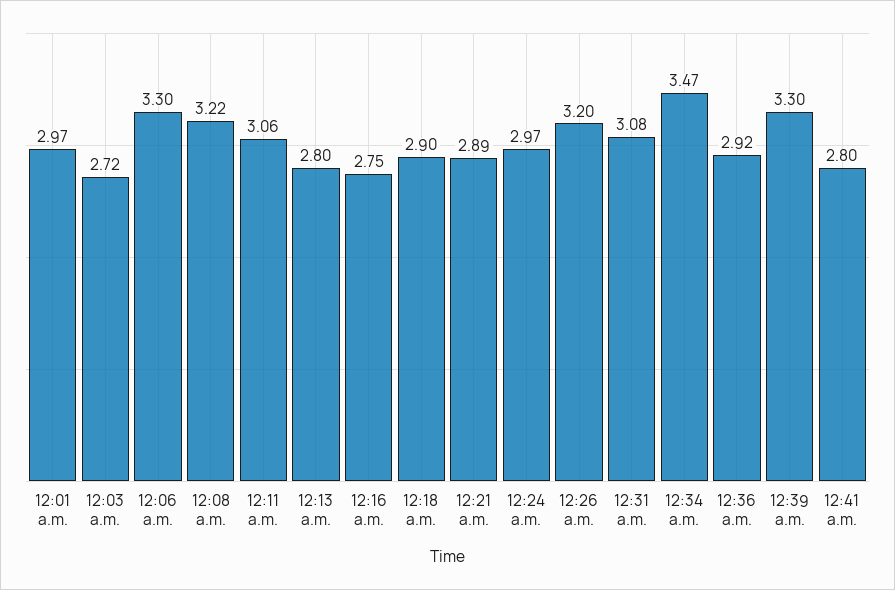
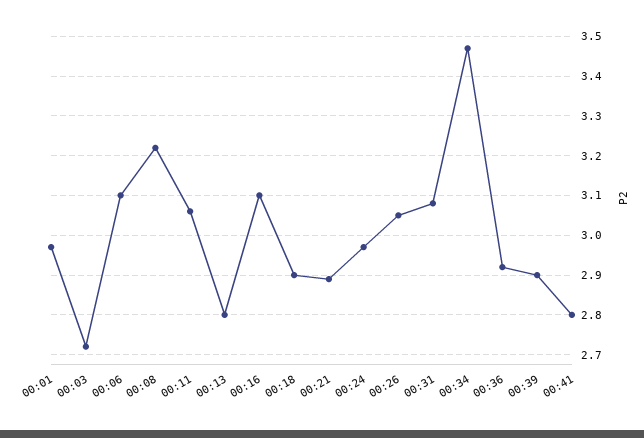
  {
    "12:01 a.m.": 2.97,
    "12:03 a.m.": 2.72,
-   "12:06 a.m.": 3.3,
+   "12:06 a.m.": 3.1,
    "12:08 a.m.": 3.22,
    "12:11 a.m.": 3.06,
    "12:13 a.m.": 2.8,
-   "12:16 a.m.": 2.75,
+   "12:16 a.m.": 3.1,
    "12:18 a.m.": 2.9,
    "12:21 a.m.": 2.89,
    "12:24 a.m.": 2.97,
-   "12:26 a.m.": 3.2,
+   "12:26 a.m.": 3.05,
    "12:31 a.m.": 3.08,
    "12:34 a.m.": 3.47,
    "12:36 a.m.": 2.92,
-   "12:39 a.m.": 3.3,
+   "12:39 a.m.": 2.9,
    "12:41 a.m.": 2.8
  }

